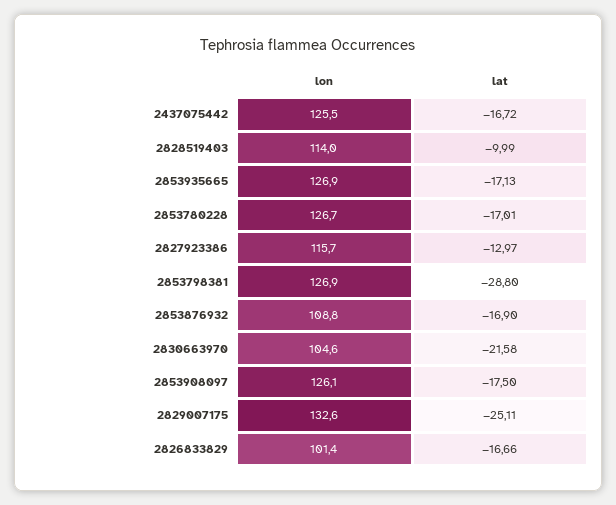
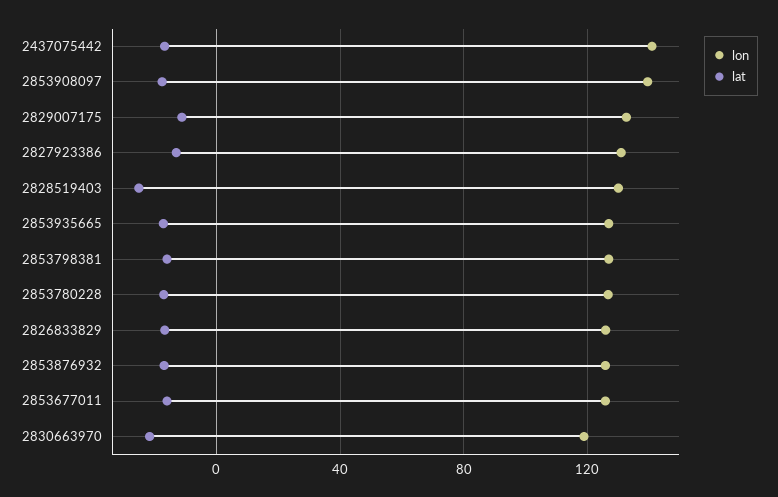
  {
    "lon": {
-     "2437075442": 125.5,
+     "2437075442": 140,
-     "2828519403": 114,
+     "2828519403": 130,
      "2853935665": 126.9,
      "2853780228": 126.7,
-     "2827923386": 115.7,
+     "2827923386": 130,
      "2853798381": 126.9,
-     "2853876932": 108.8,
+     "2853876932": 125,
-     "2830663970": 104.6,
+     "2830663970": 120,
-     "2853908097": 126.1,
+     "2853908097": 140,
      "2829007175": 132.6,
-     "2826833829": 101.4
+     "2826833829": 125,
+     "2853677011": 125
    },
    "lat": {
      "2437075442": -16.72,
-     "2828519403": -9.99,
+     "2828519403": -25,
      "2853935665": -17.13,
      "2853780228": -17.01,
      "2827923386": -12.97,
-     "2853798381": -28.8,
+     "2853798381": -15,
      "2853876932": -16.9,
      "2830663970": -21.58,
      "2853908097": -17.5,
-     "2829007175": -25.11,
+     "2829007175": -10,
-     "2826833829": -16.66
+     "2826833829": -16.66,
+     "2853677011": -15
    }
  }

